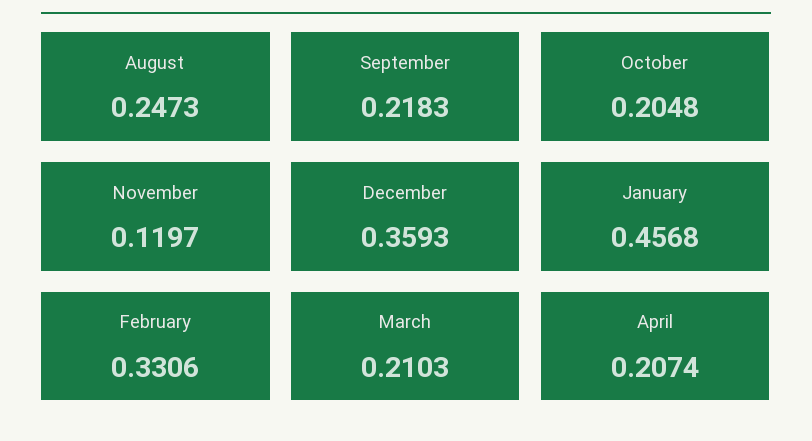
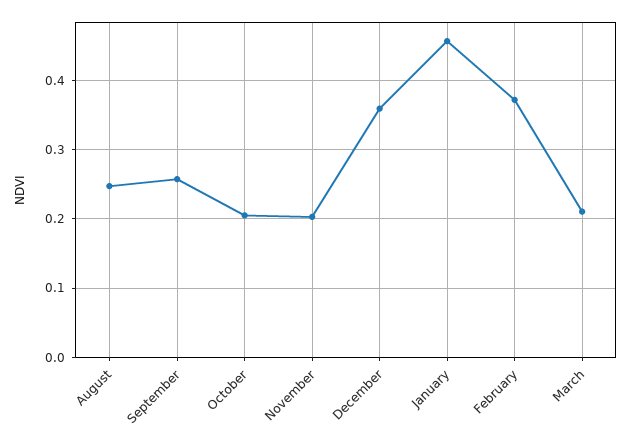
  {
    "August": 0.2473,
-   "September": 0.2183,
+   "September": 0.26,
    "October": 0.2048,
-   "November": 0.1197,
+   "November": 0.2,
    "December": 0.3593,
    "January": 0.4568,
-   "February": 0.3306,
+   "February": 0.37,
-   "March": 0.2103,
+   "March": 0.2103
-   "April": 0.2074
  }

